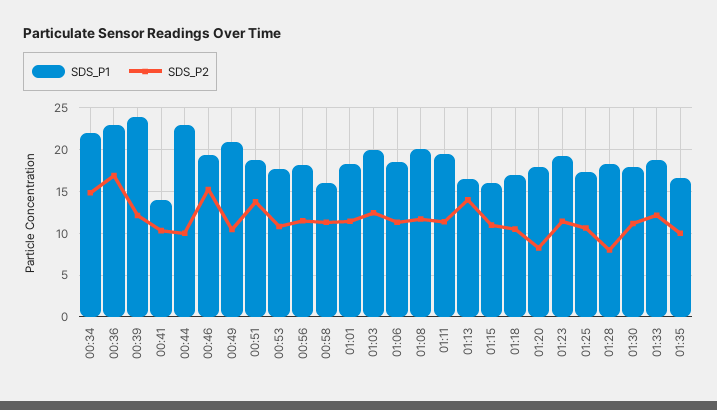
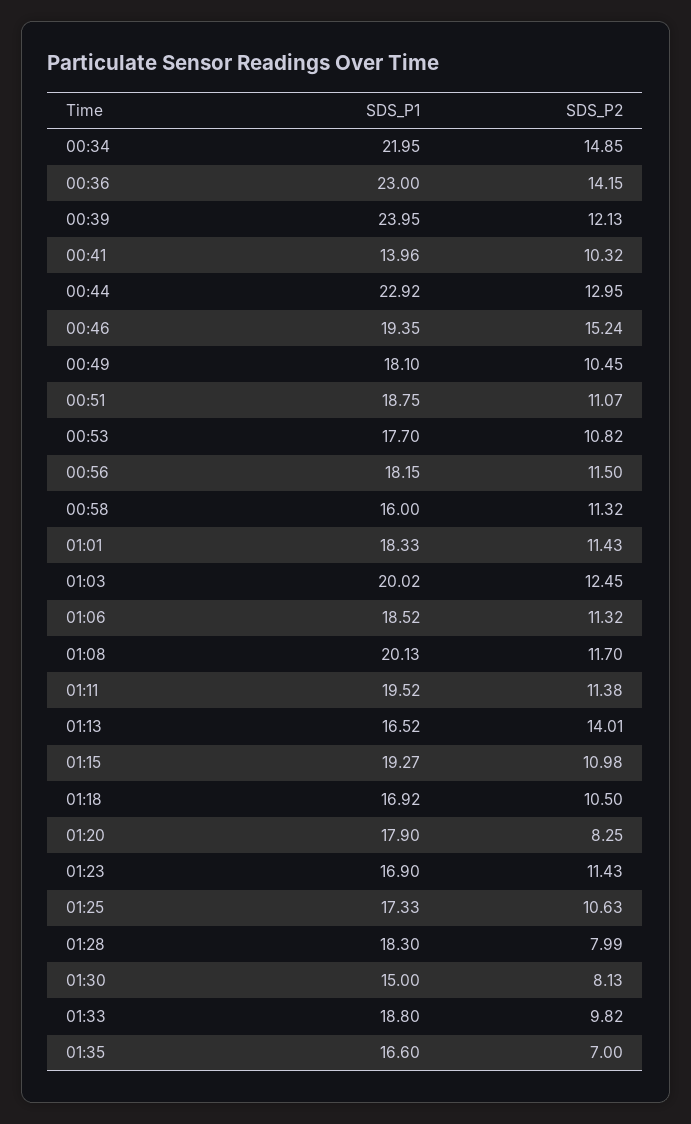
  {
    "SDS_P1": {
      "00:34": 21.95,
      "00:36": 23,
      "00:39": 23.95,
      "00:41": 13.96,
      "00:44": 22.92,
      "00:46": 19.35,
-     "00:49": 21,
+     "00:49": 18.1,
      "00:51": 18.75,
      "00:53": 17.7,
      "00:56": 18.15,
      "00:58": 16,
      "01:01": 18.33,
      "01:03": 20.02,
      "01:06": 18.52,
      "01:08": 20.13,
      "01:11": 19.52,
      "01:13": 16.52,
-     "01:15": 16,
+     "01:15": 19.27,
      "01:18": 16.92,
      "01:20": 17.9,
-     "01:23": 19,
+     "01:23": 16.9,
      "01:25": 17.33,
      "01:28": 18.3,
-     "01:30": 18,
+     "01:30": 15,
      "01:33": 18.8,
      "01:35": 16.6
    },
    "SDS_P2": {
      "00:34": 14.85,
-     "00:36": 17,
+     "00:36": 14.15,
      "00:39": 12.13,
      "00:41": 10.32,
-     "00:44": 10,
+     "00:44": 12.95,
      "00:46": 15.24,
      "00:49": 10.45,
-     "00:51": 14,
+     "00:51": 11.07,
      "00:53": 10.82,
      "00:56": 11.5,
      "00:58": 11.32,
      "01:01": 11.43,
      "01:03": 12.45,
      "01:06": 11.32,
      "01:08": 11.7,
      "01:11": 11.38,
      "01:13": 14.01,
      "01:15": 10.98,
      "01:18": 10.5,
      "01:20": 8.25,
      "01:23": 11.43,
      "01:25": 10.63,
      "01:28": 7.99,
-     "01:30": 11,
+     "01:30": 8.13,
-     "01:33": 12,
+     "01:33": 9.82,
-     "01:35": 10
+     "01:35": 7
    }
  }

